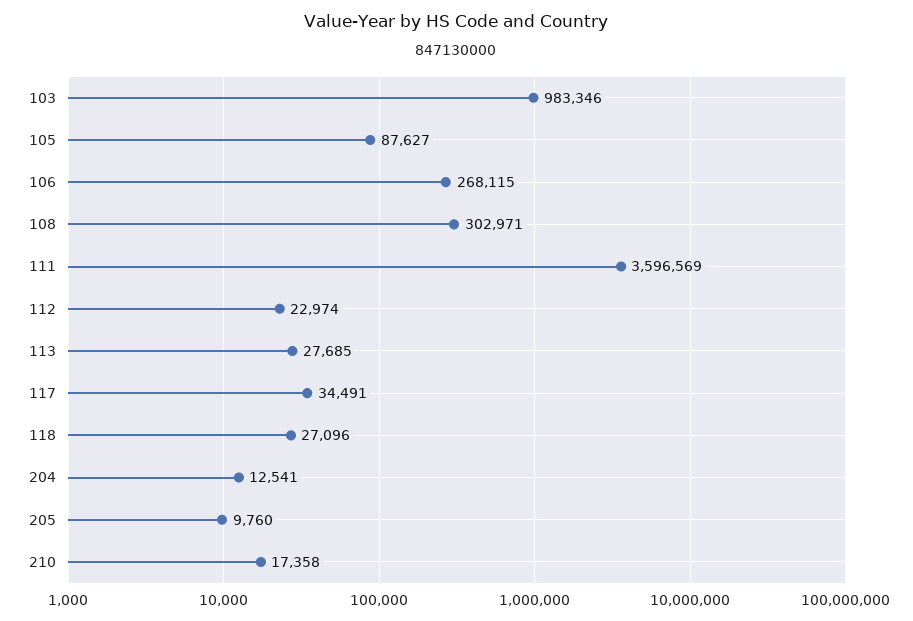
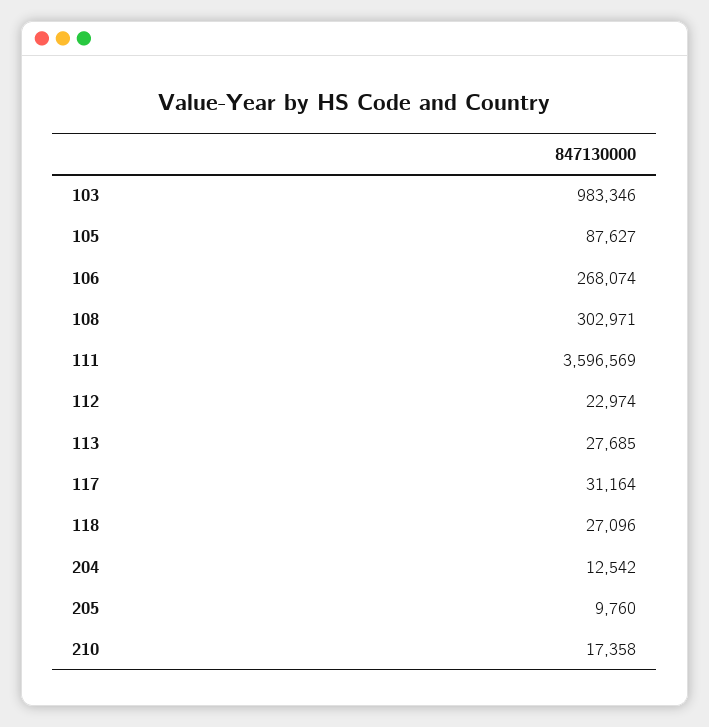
  {
    "103": 983346,
    "105": 87627,
-   "106": 268115,
+   "106": 268074,
    "108": 302971,
    "111": 3596569,
    "112": 22974,
    "113": 27685,
-   "117": 34491,
+   "117": 31164,
    "118": 27096,
-   "204": 12541,
+   "204": 12542,
    "205": 9760,
    "210": 17358
  }

